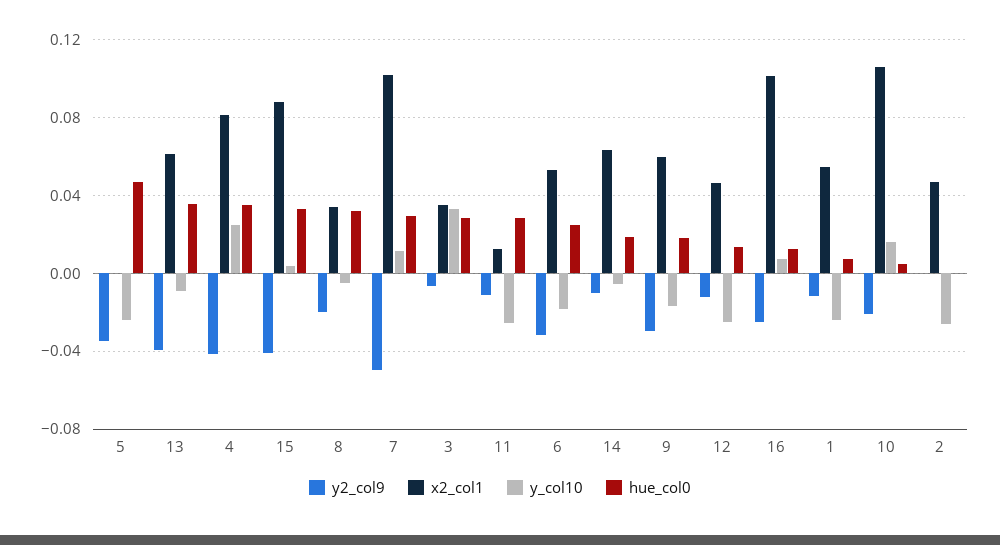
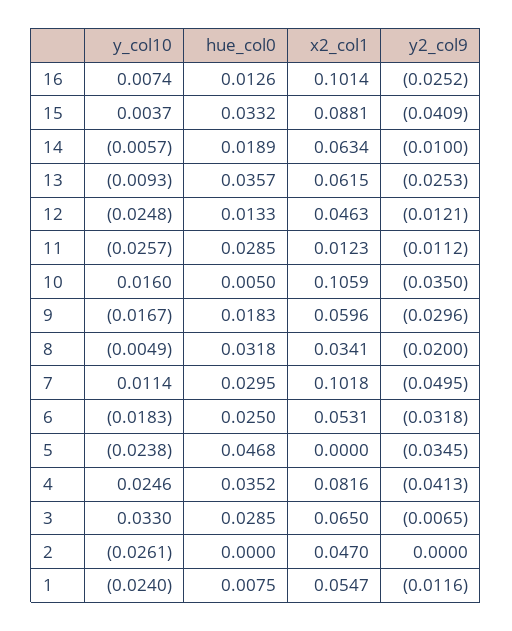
  {
    "y2_col9": {
      "5": -0.0345,
-     "13": -0.04,
+     "13": -0.0253,
      "4": -0.0413,
      "15": -0.0409,
      "8": -0.02,
      "7": -0.0495,
      "3": -0.0065,
      "11": -0.0112,
      "6": -0.0318,
      "14": -0.01,
      "9": -0.0296,
      "12": -0.0121,
      "16": -0.0252,
      "1": -0.0116,
-     "10": -0.02,
+     "10": -0.035,
      "2": 0
    },
    "x2_col1": {
      "5": 0,
      "13": 0.0615,
      "4": 0.0816,
      "15": 0.0881,
      "8": 0.0341,
      "7": 0.1018,
-     "3": 0.035,
+     "3": 0.065,
      "11": 0.0123,
      "6": 0.0531,
      "14": 0.0634,
      "9": 0.0596,
      "12": 0.0463,
      "16": 0.1014,
      "1": 0.0547,
      "10": 0.1059,
      "2": 0.047
    },
    "y_col10": {
      "5": -0.0238,
      "13": -0.0093,
      "4": 0.0246,
      "15": 0.0037,
      "8": -0.0049,
      "7": 0.0114,
      "3": 0.033,
      "11": -0.0257,
      "6": -0.0183,
      "14": -0.0057,
      "9": -0.0167,
      "12": -0.0248,
      "16": 0.0074,
      "1": -0.024,
      "10": 0.016,
      "2": -0.0261
    },
    "hue_col0": {
      "5": 0.0468,
      "13": 0.0357,
      "4": 0.0352,
      "15": 0.0332,
      "8": 0.0318,
      "7": 0.0295,
      "3": 0.0285,
      "11": 0.0285,
      "6": 0.025,
      "14": 0.0189,
      "9": 0.0183,
      "12": 0.0133,
      "16": 0.0126,
      "1": 0.0075,
      "10": 0.005,
      "2": 0
    }
  }

